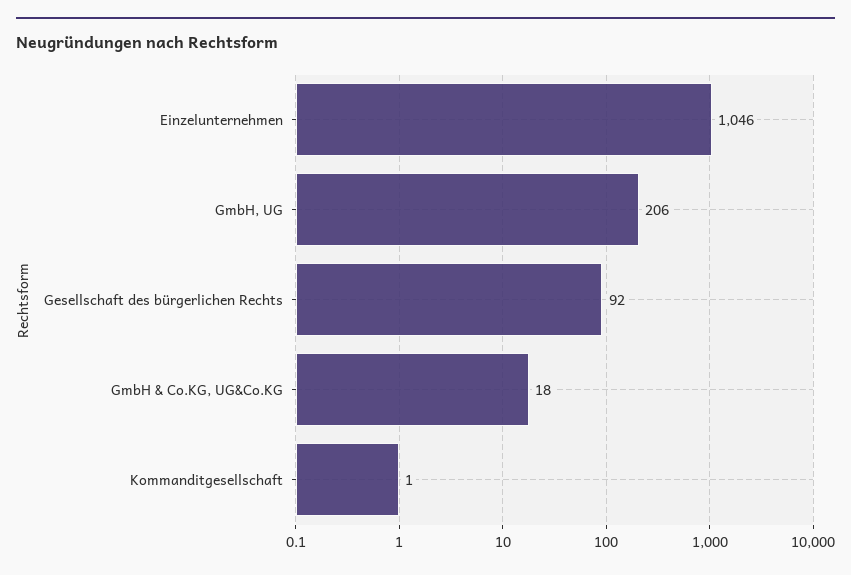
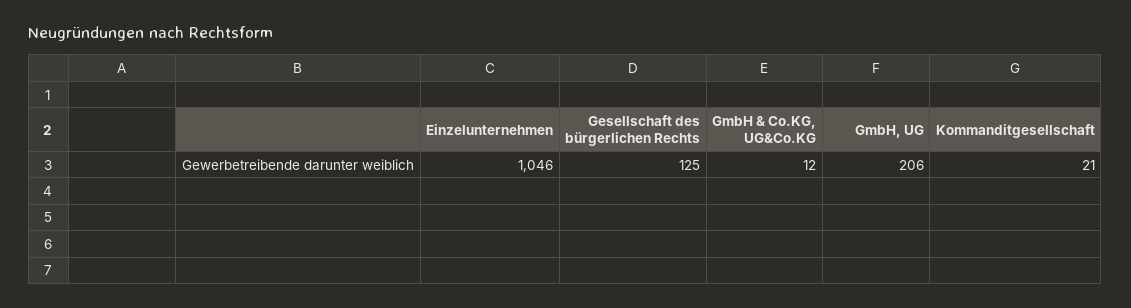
  {
    "Einzelunternehmen": 1046,
    "GmbH, UG": 206,
-   "Gesellschaft des bürgerlichen Rechts": 92,
+   "Gesellschaft des bürgerlichen Rechts": 125,
-   "GmbH & Co.KG, UG&Co.KG": 18,
+   "GmbH & Co.KG, UG&Co.KG": 12,
-   "Kommanditgesellschaft": 1
+   "Kommanditgesellschaft": 21
  }

